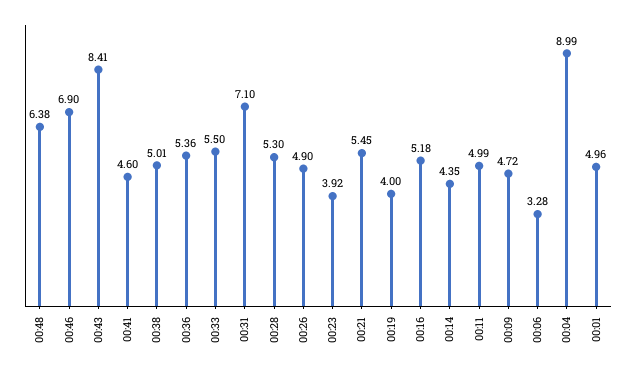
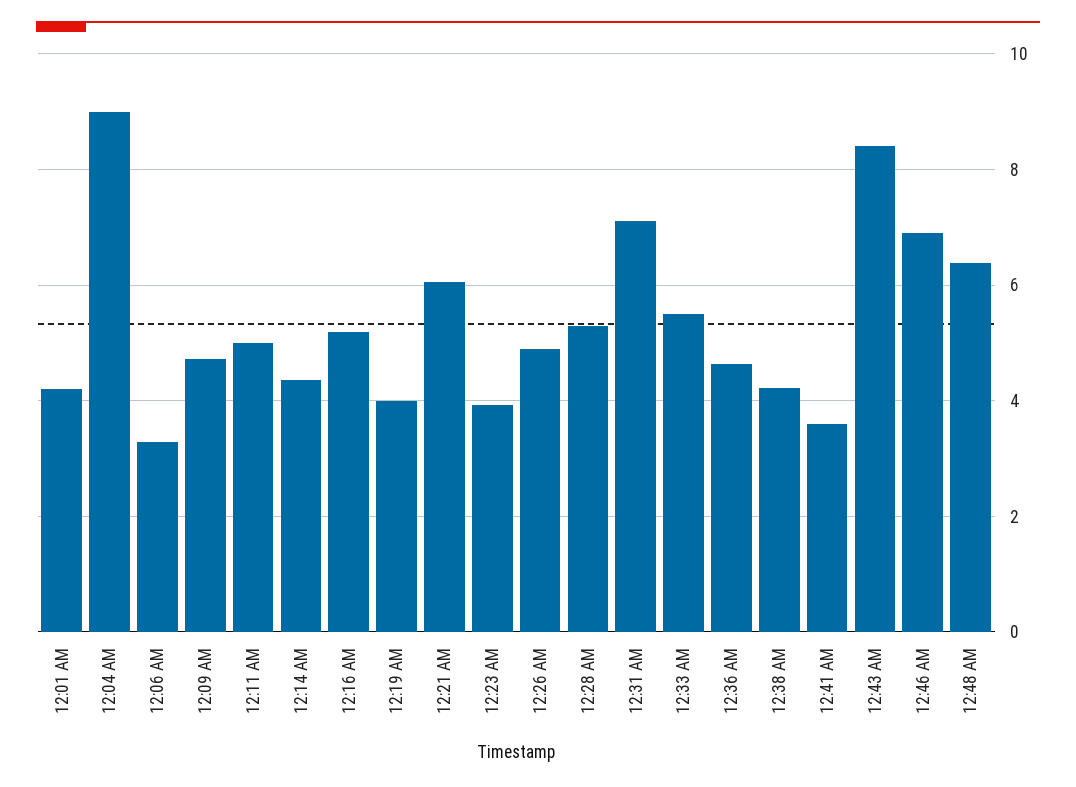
  {
    "00:48": 6.38,
    "00:46": 6.9,
    "00:43": 8.41,
-   "00:41": 4.6,
+   "00:41": 3.6,
-   "00:38": 5.01,
+   "00:38": 4.2,
-   "00:36": 5.36,
+   "00:36": 4.6,
    "00:33": 5.5,
    "00:31": 7.1,
    "00:28": 5.3,
    "00:26": 4.9,
    "00:23": 3.92,
-   "00:21": 5.45,
+   "00:21": 6,
    "00:19": 4,
    "00:16": 5.18,
    "00:14": 4.35,
    "00:11": 4.99,
    "00:09": 4.72,
    "00:06": 3.28,
    "00:04": 8.99,
-   "00:01": 4.96
+   "00:01": 4.2
  }

